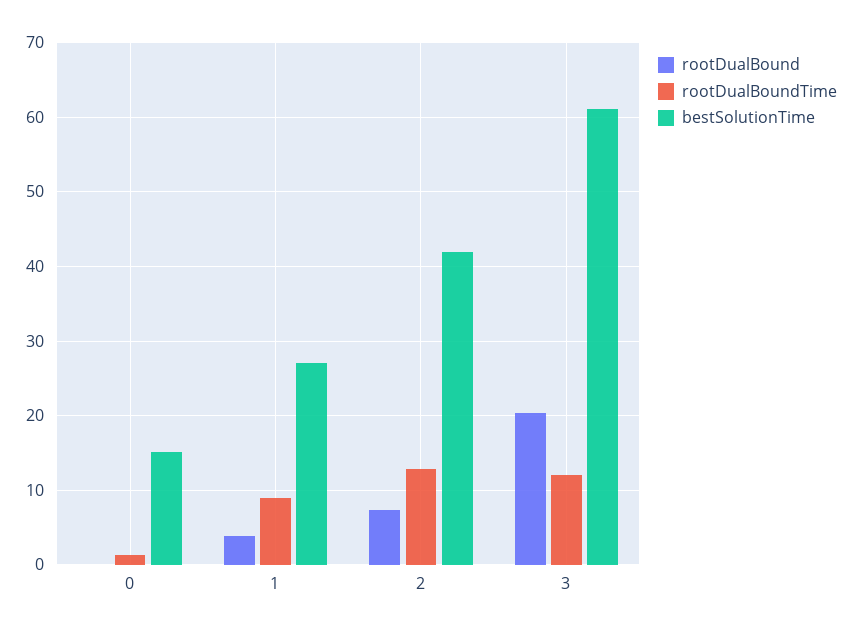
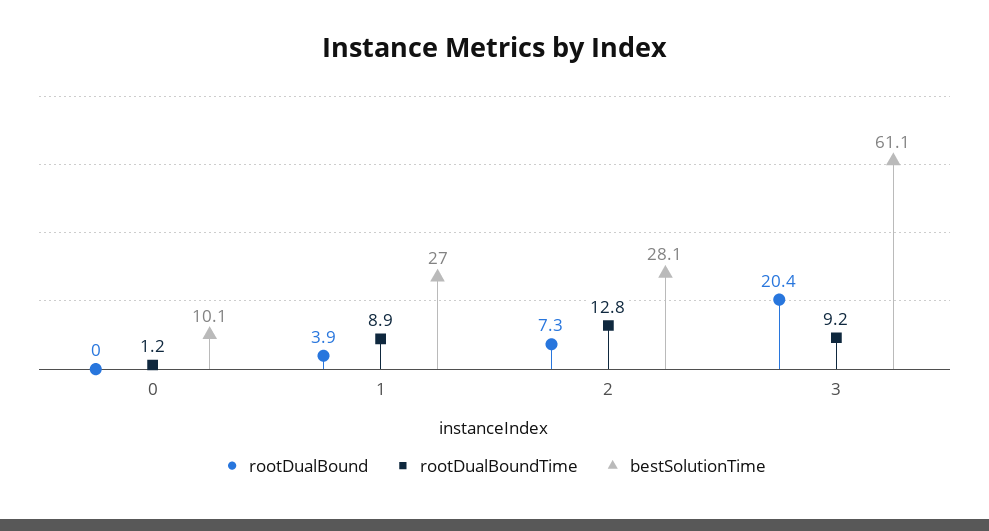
  {
    "rootDualBound": {
      "0": 0,
      "1": 3.9,
      "2": 7.3,
      "3": 20.4
    },
    "rootDualBoundTime": {
      "0": 1.2,
      "1": 8.9,
      "2": 12.8,
-     "3": 12
+     "3": 9.2
    },
    "bestSolutionTime": {
-     "0": 15,
+     "0": 10.1,
      "1": 27,
-     "2": 42,
+     "2": 28.1,
      "3": 61.1
    }
  }

